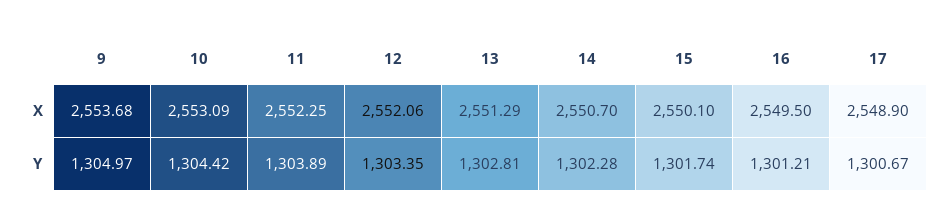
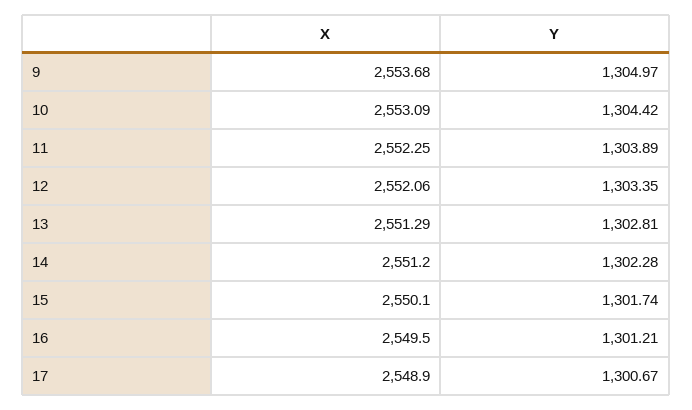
  {
    "9": {
      "X": 2553.68,
      "Y": 1304.97
    },
    "10": {
      "X": 2553.09,
      "Y": 1304.42
    },
    "11": {
      "X": 2552.25,
      "Y": 1303.89
    },
    "12": {
      "X": 2552.06,
      "Y": 1303.35
    },
    "13": {
      "X": 2551.29,
      "Y": 1302.81
    },
    "14": {
-     "X": 2550.7,
+     "X": 2551.2,
      "Y": 1302.28
    },
    "15": {
      "X": 2550.1,
      "Y": 1301.74
    },
    "16": {
      "X": 2549.5,
      "Y": 1301.21
    },
    "17": {
      "X": 2548.9,
      "Y": 1300.67
    }
  }

